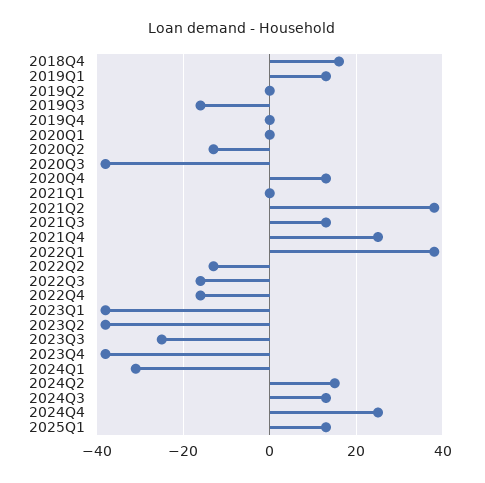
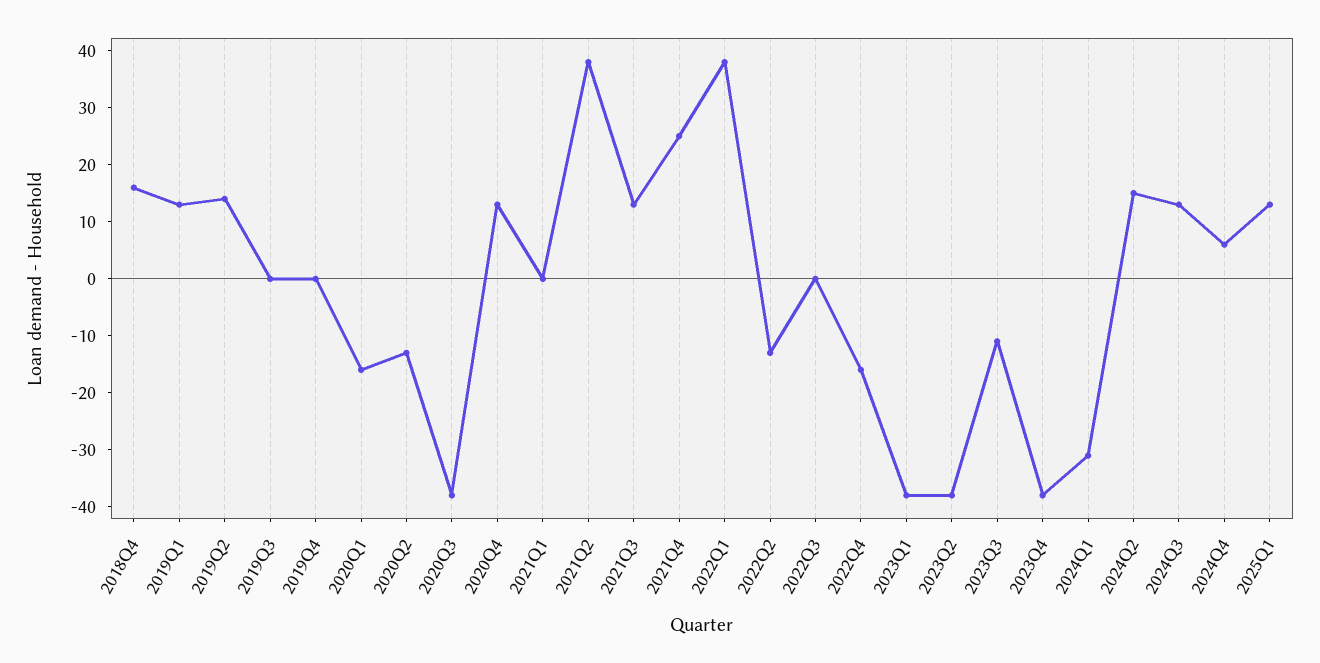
  {
    "2018Q4": 15,
    "2019Q1": 15,
-   "2019Q2": 0,
+   "2019Q2": 15,
-   "2019Q3": -15,
+   "2019Q3": 0,
    "2019Q4": 0,
-   "2020Q1": 0,
+   "2020Q1": -15,
    "2020Q2": -15,
    "2020Q3": -40,
    "2020Q4": 15,
    "2021Q1": 0,
    "2021Q2": 40,
    "2021Q3": 15,
    "2021Q4": 25,
    "2022Q1": 40,
    "2022Q2": -15,
-   "2022Q3": -15,
+   "2022Q3": 0,
    "2022Q4": -15,
    "2023Q1": -40,
    "2023Q2": -40,
-   "2023Q3": -25,
+   "2023Q3": -10,
    "2023Q4": -40,
    "2024Q1": -30,
    "2024Q2": 15,
    "2024Q3": 15,
-   "2024Q4": 25,
+   "2024Q4": 5,
    "2025Q1": 15
  }

